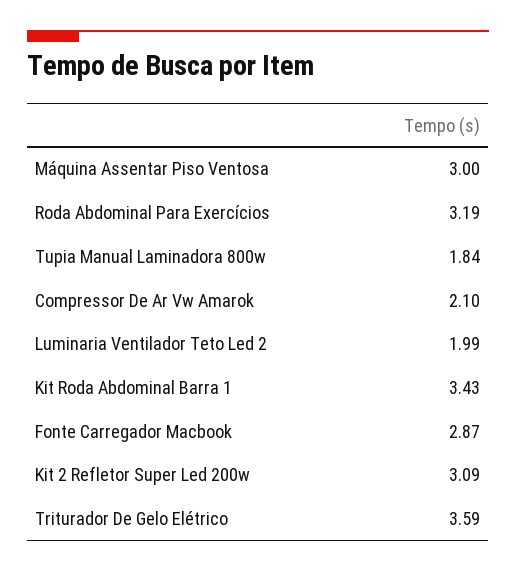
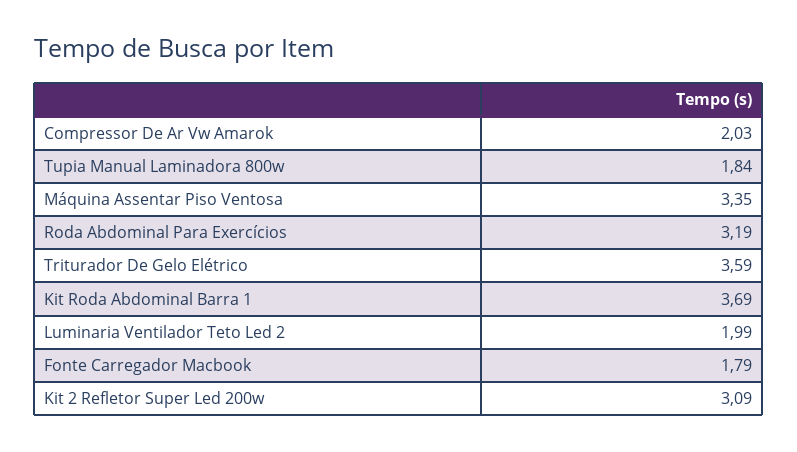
  {
-   "Máquina Assentar Piso Ventosa": 3,
+   "Máquina Assentar Piso Ventosa": 3.35,
    "Roda Abdominal Para Exercícios": 3.19,
    "Tupia Manual Laminadora 800w": 1.84,
-   "Compressor De Ar Vw Amarok": 2.1,
+   "Compressor De Ar Vw Amarok": 2.03,
    "Luminaria Ventilador Teto Led 2": 1.99,
-   "Kit Roda Abdominal Barra 1": 3.43,
+   "Kit Roda Abdominal Barra 1": 3.69,
-   "Fonte Carregador Macbook": 2.87,
+   "Fonte Carregador Macbook": 1.79,
    "Kit 2 Refletor Super Led 200w": 3.09,
    "Triturador De Gelo Elétrico": 3.59
  }

